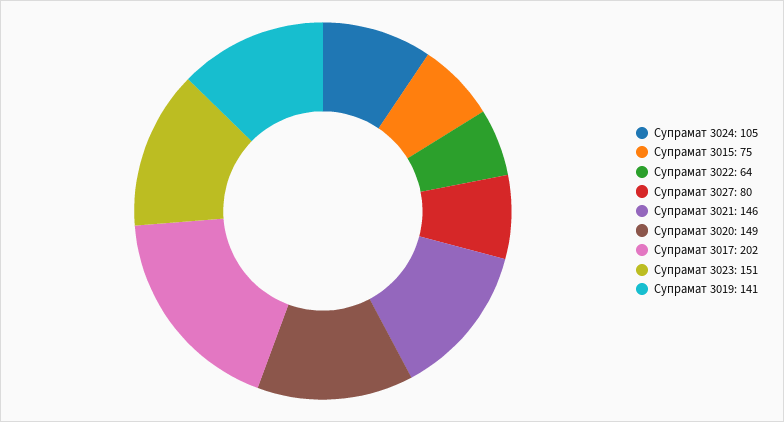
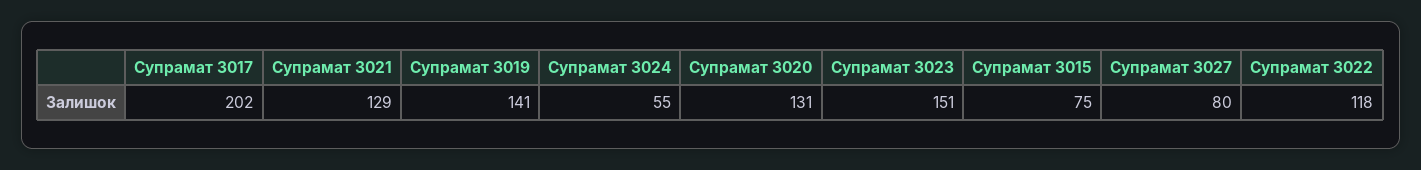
  {
-   "Супрамат 3024": 105,
+   "Супрамат 3024": 55,
    "Супрамат 3015": 75,
-   "Супрамат 3022": 64,
+   "Супрамат 3022": 118,
    "Супрамат 3027": 80,
-   "Супрамат 3021": 146,
+   "Супрамат 3021": 129,
-   "Супрамат 3020": 149,
+   "Супрамат 3020": 131,
    "Супрамат 3017": 202,
    "Супрамат 3023": 151,
    "Супрамат 3019": 141
  }

